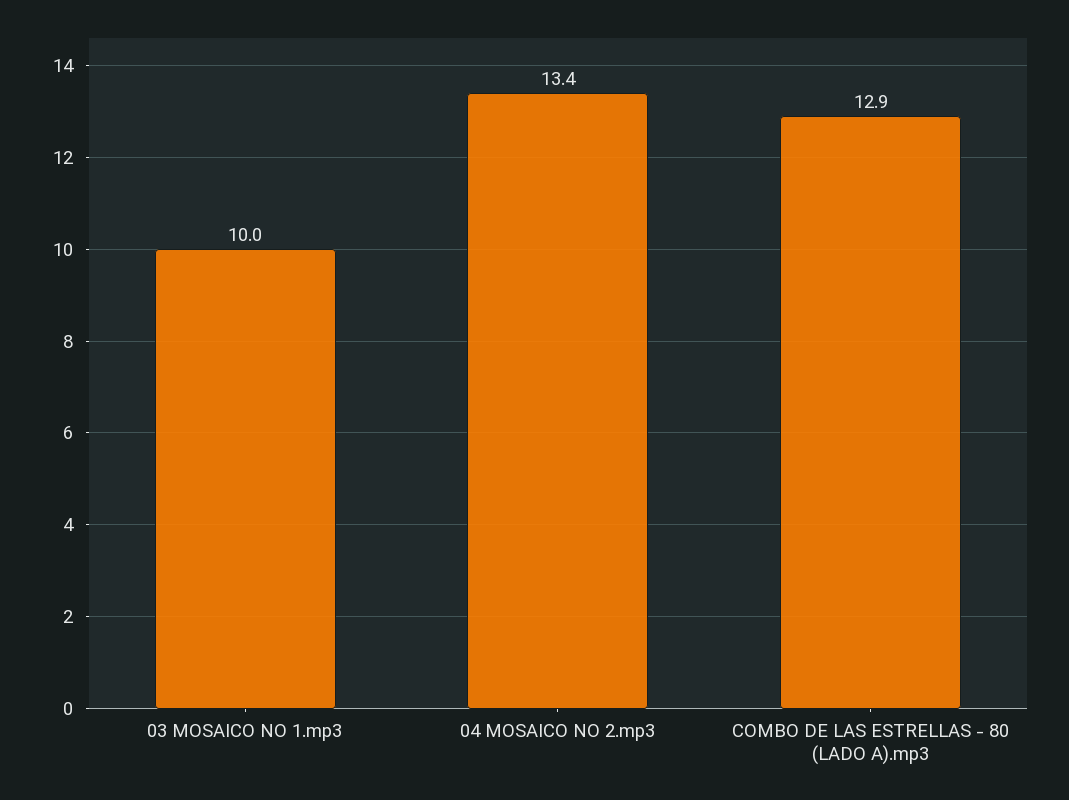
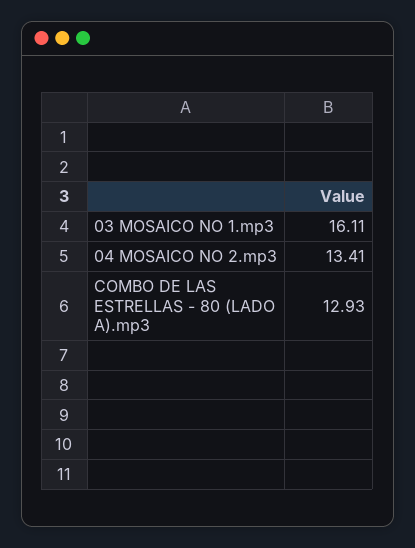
  {
-   "03 MOSAICO NO 1.mp3": 10,
+   "03 MOSAICO NO 1.mp3": 16.11,
    "04 MOSAICO NO 2.mp3": 13.41,
    "COMBO DE LAS ESTRELLAS - 80 (LADO A).mp3": 12.93
  }

